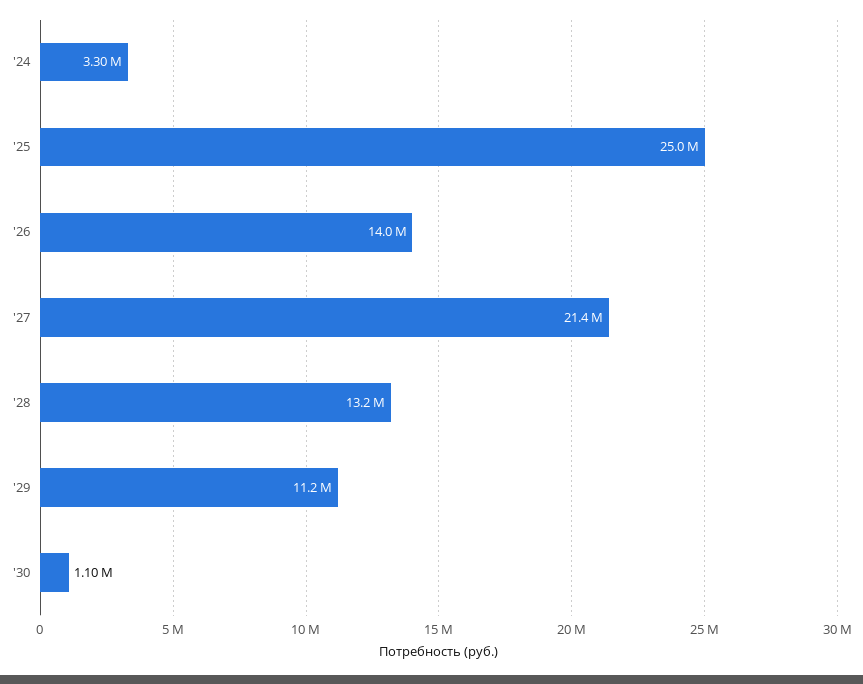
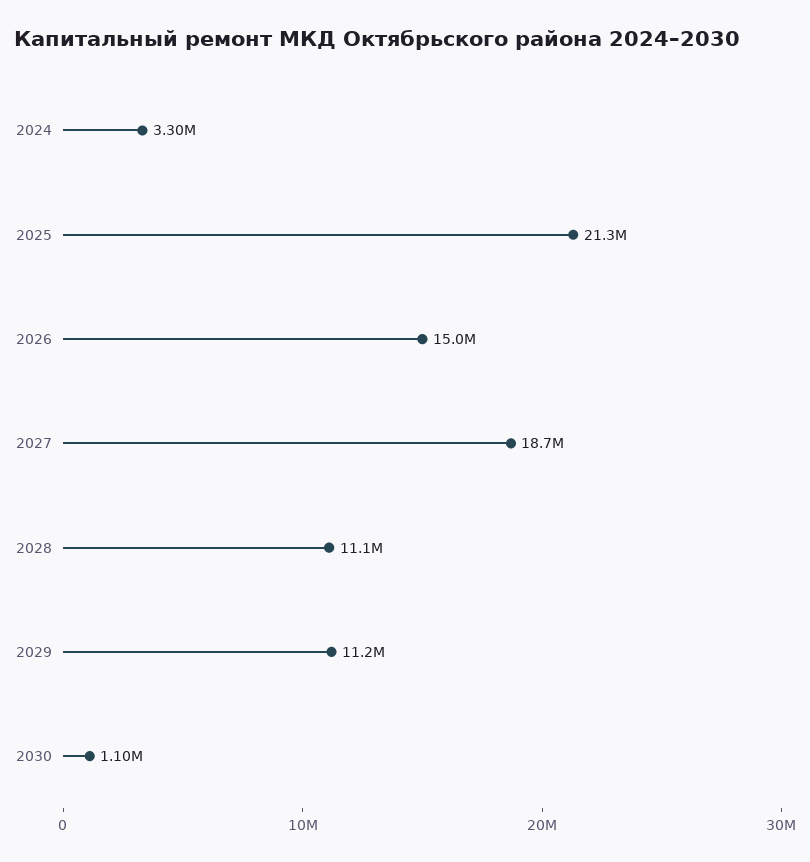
  {
    "'24": 3300000,
-   "'25": 25000000,
+   "'25": 21300000,
-   "'26": 14000000,
+   "'26": 15000000,
-   "'27": 21400000,
+   "'27": 18700000,
-   "'28": 13200000,
+   "'28": 11100000,
    "'29": 11200000,
    "'30": 1100000
  }

